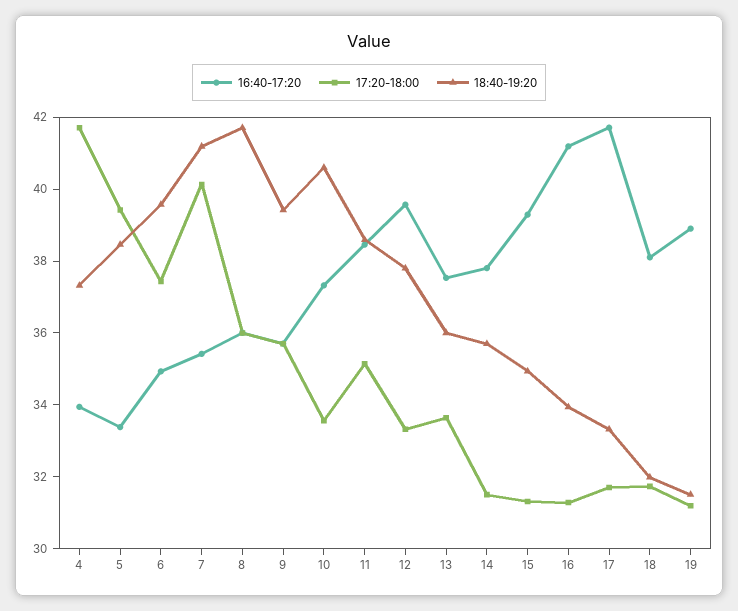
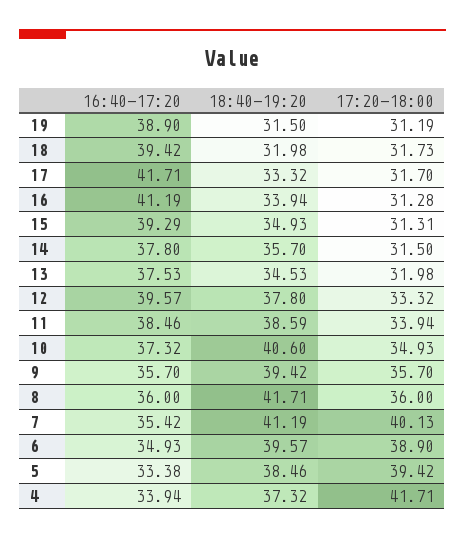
  {
    "16:40-17:20": {
      "4": 33.94,
      "5": 33.38,
      "6": 34.93,
      "7": 35.42,
      "8": 36,
      "9": 35.7,
      "10": 37.32,
      "11": 38.46,
      "12": 39.57,
      "13": 37.53,
      "14": 37.8,
      "15": 39.29,
      "16": 41.19,
      "17": 41.71,
-     "18": 38,
+     "18": 39.42,
      "19": 38.9
    },
    "17:20-18:00": {
      "4": 41.71,
      "5": 39.42,
-     "6": 37.5,
+     "6": 38.9,
      "7": 40.13,
      "8": 36,
      "9": 35.7,
-     "10": 33.5,
+     "10": 34.93,
-     "11": 35,
+     "11": 33.94,
      "12": 33.32,
-     "13": 33.5,
+     "13": 31.98,
      "14": 31.5,
      "15": 31.31,
      "16": 31.28,
      "17": 31.7,
      "18": 31.73,
      "19": 31.19
    },
    "18:40-19:20": {
      "4": 37.32,
      "5": 38.46,
      "6": 39.57,
      "7": 41.19,
      "8": 41.71,
      "9": 39.42,
      "10": 40.6,
      "11": 38.59,
      "12": 37.8,
-     "13": 36,
+     "13": 34.53,
      "14": 35.7,
      "15": 34.93,
      "16": 33.94,
      "17": 33.32,
      "18": 31.98,
      "19": 31.5
    }
  }

